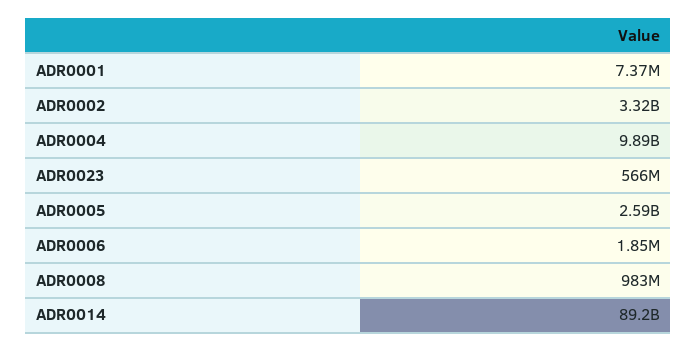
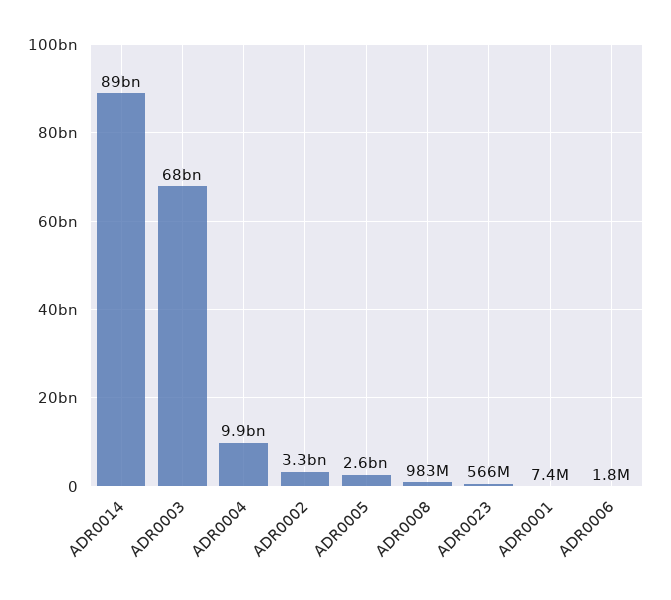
  {
    "ADR0001": 7370000,
    "ADR0002": 3320000000,
    "ADR0004": 9890000000,
    "ADR0023": 566000000,
    "ADR0005": 2590000000,
    "ADR0006": 1850000,
    "ADR0008": 983000000,
-   "ADR0014": 89200000000
+   "ADR0014": 89200000000,
+   "ADR0003": 68000000000
  }

